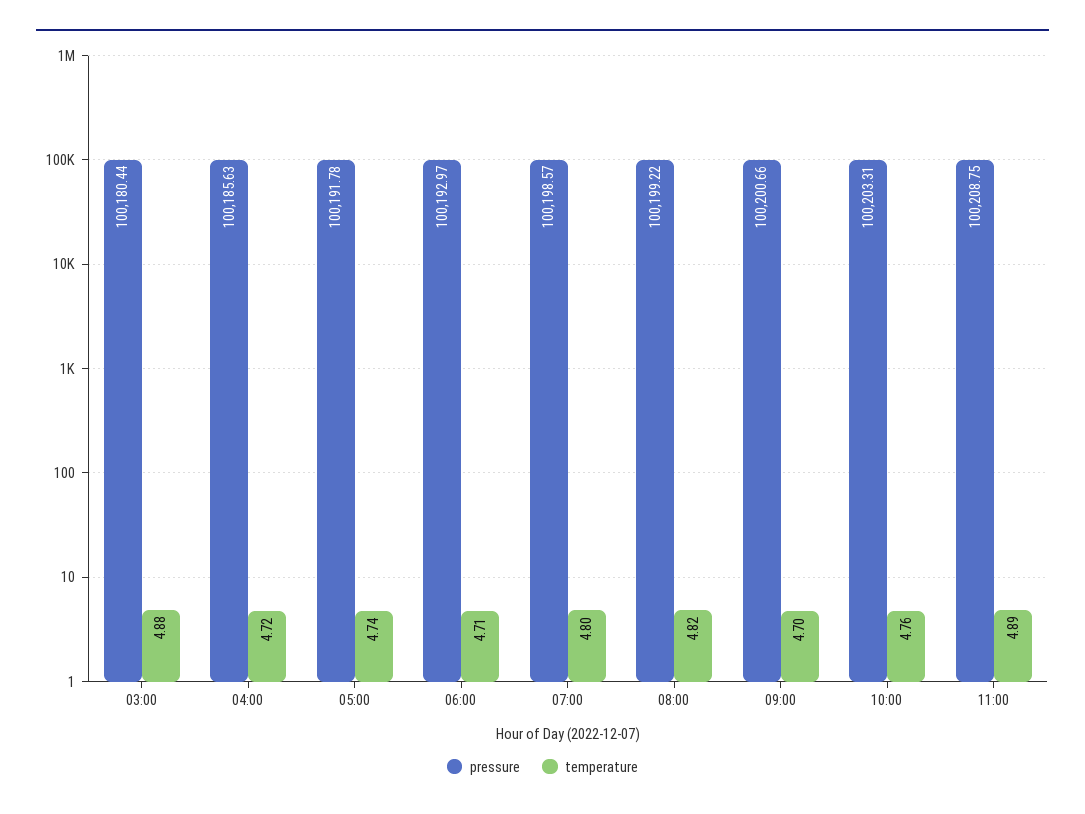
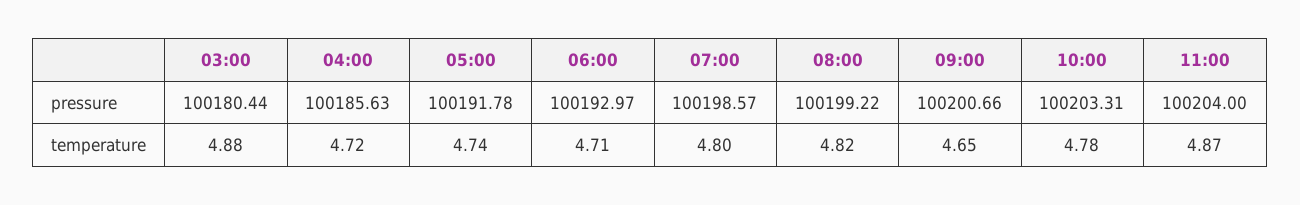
  {
    "pressure": {
      "03:00": 100180.44,
      "04:00": 100185.63,
      "05:00": 100191.78,
      "06:00": 100192.97,
      "07:00": 100198.57,
      "08:00": 100199.22,
      "09:00": 100200.66,
      "10:00": 100203.31,
-     "11:00": 100208.75
+     "11:00": 100204
    },
    "temperature": {
      "03:00": 4.88,
      "04:00": 4.72,
      "05:00": 4.74,
      "06:00": 4.71,
      "07:00": 4.8,
      "08:00": 4.82,
-     "09:00": 4.7,
+     "09:00": 4.65,
-     "10:00": 4.76,
+     "10:00": 4.78,
-     "11:00": 4.89
+     "11:00": 4.87
    }
  }

